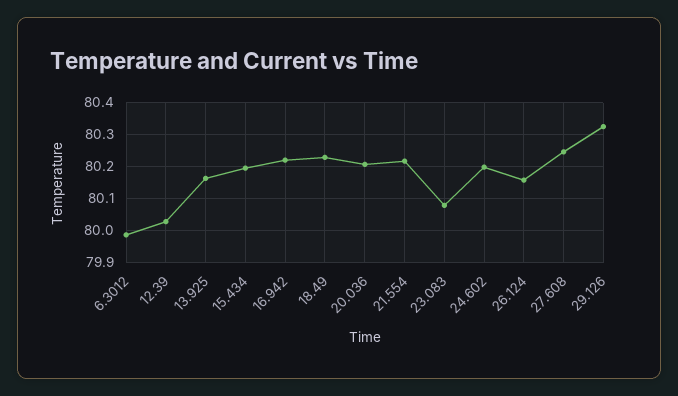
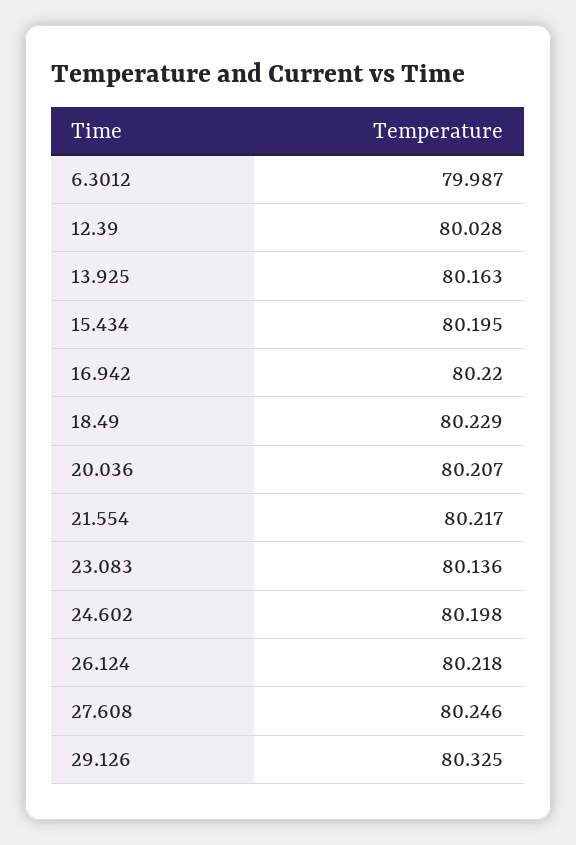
  {
    "6.3012": 79.987,
    "12.39": 80.028,
    "13.925": 80.163,
    "15.434": 80.195,
    "16.942": 80.22,
    "18.49": 80.229,
    "20.036": 80.207,
    "21.554": 80.217,
-   "23.083": 80.08,
+   "23.083": 80.136,
    "24.602": 80.198,
-   "26.124": 80.16,
+   "26.124": 80.218,
    "27.608": 80.246,
    "29.126": 80.325
  }

